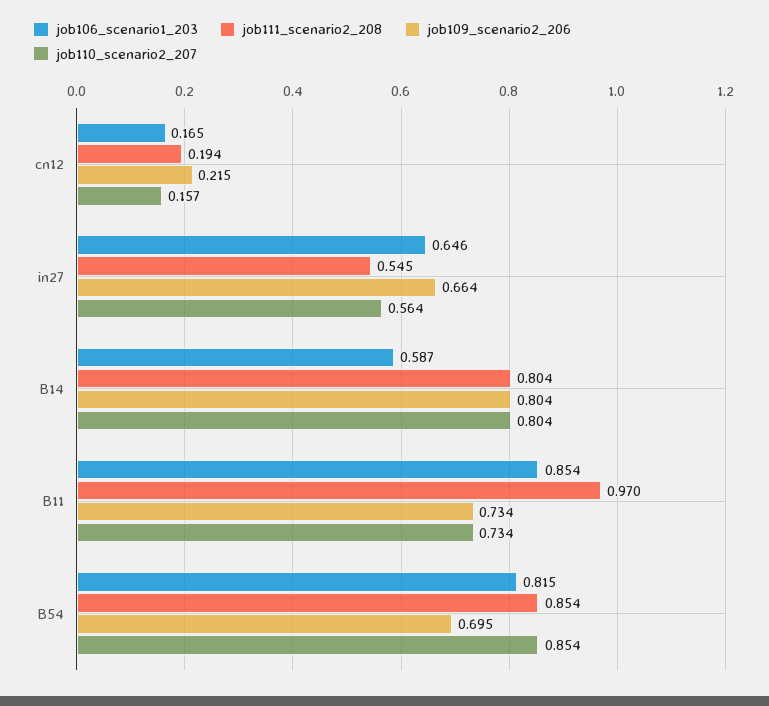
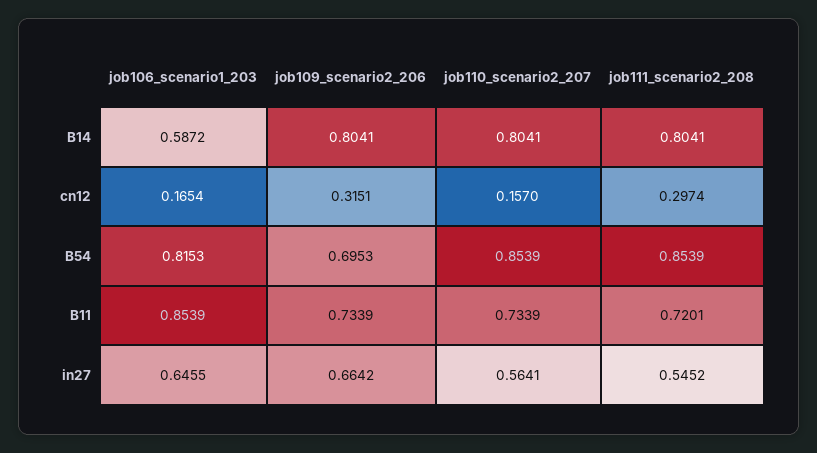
  {
    "job106_scenario1_203": {
      "cn12": 0.1654,
      "in27": 0.6455,
      "B14": 0.5872,
      "B11": 0.8539,
      "B54": 0.8153
    },
    "job111_scenario2_208": {
-     "cn12": 0.194,
+     "cn12": 0.2974,
      "in27": 0.5452,
      "B14": 0.8041,
-     "B11": 0.97,
+     "B11": 0.7201,
      "B54": 0.8539
    },
    "job109_scenario2_206": {
-     "cn12": 0.215,
+     "cn12": 0.3151,
      "in27": 0.6642,
      "B14": 0.8041,
      "B11": 0.7339,
      "B54": 0.6953
    },
    "job110_scenario2_207": {
      "cn12": 0.157,
      "in27": 0.5641,
      "B14": 0.8041,
      "B11": 0.7339,
      "B54": 0.8539
    }
  }

